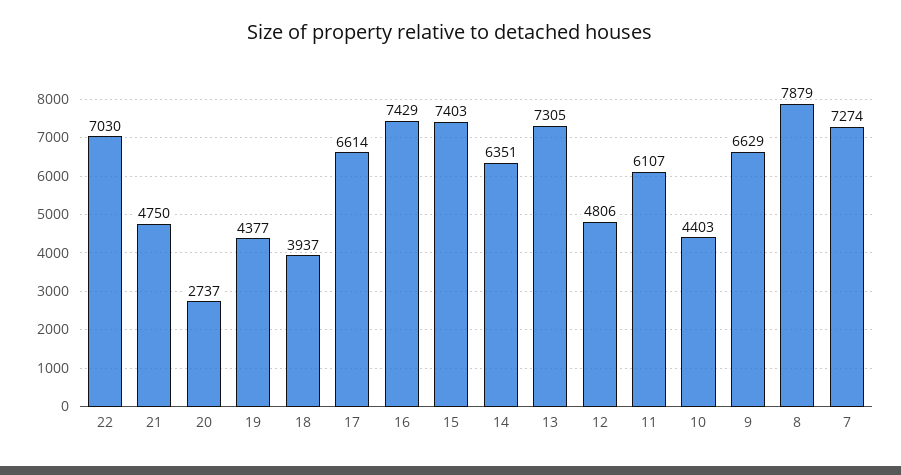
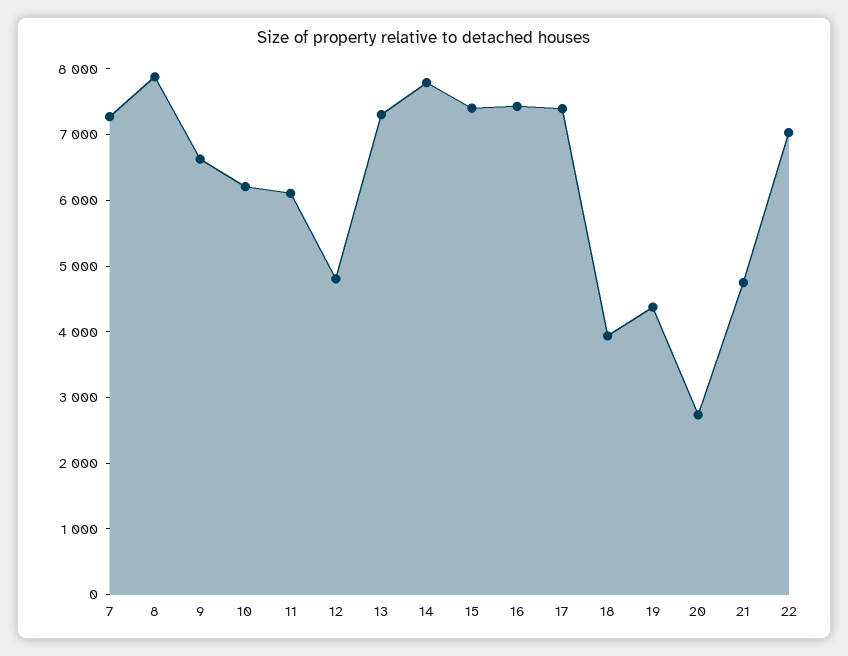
  {
    "22": 7030,
    "21": 4750,
    "20": 2737,
    "19": 4377,
    "18": 3937,
-   "17": 6614,
+   "17": 7400,
    "16": 7429,
    "15": 7403,
-   "14": 6351,
+   "14": 7800,
    "13": 7305,
    "12": 4806,
    "11": 6107,
-   "10": 4403,
+   "10": 6200,
    "9": 6629,
    "8": 7879,
    "7": 7274
  }

